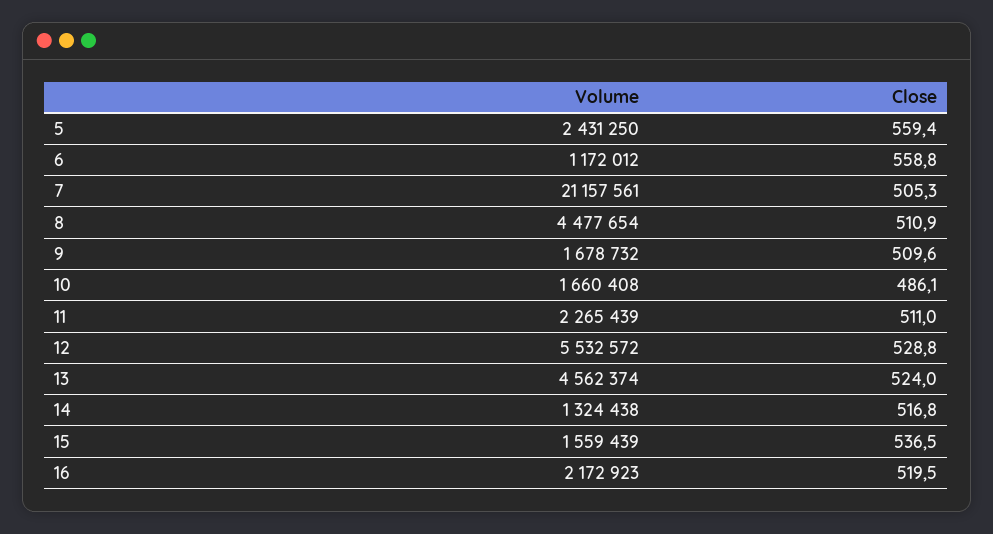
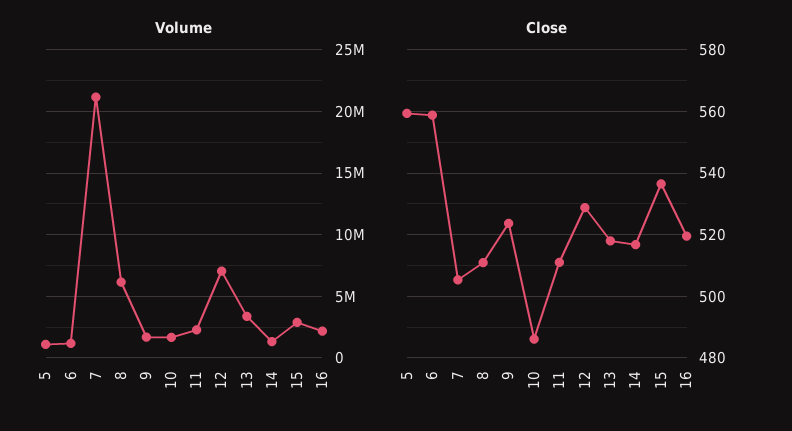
  {
    "Volume": {
-     "5": 2431250,
+     "5": 1000000,
      "6": 1172012,
      "7": 21157561,
-     "8": 4477654,
+     "8": 6000000,
      "9": 1678732,
      "10": 1660408,
      "11": 2265439,
-     "12": 5532572,
+     "12": 7000000,
-     "13": 4562374,
+     "13": 3500000,
      "14": 1324438,
-     "15": 1559439,
+     "15": 3000000,
      "16": 2172923
    },
    "Close": {
      "5": 559.4,
      "6": 558.8,
      "7": 505.3,
      "8": 510.9,
-     "9": 509.6,
+     "9": 524,
      "10": 486.1,
      "11": 511,
      "12": 528.8,
-     "13": 524,
+     "13": 518,
      "14": 516.8,
      "15": 536.5,
      "16": 519.5
    }
  }

